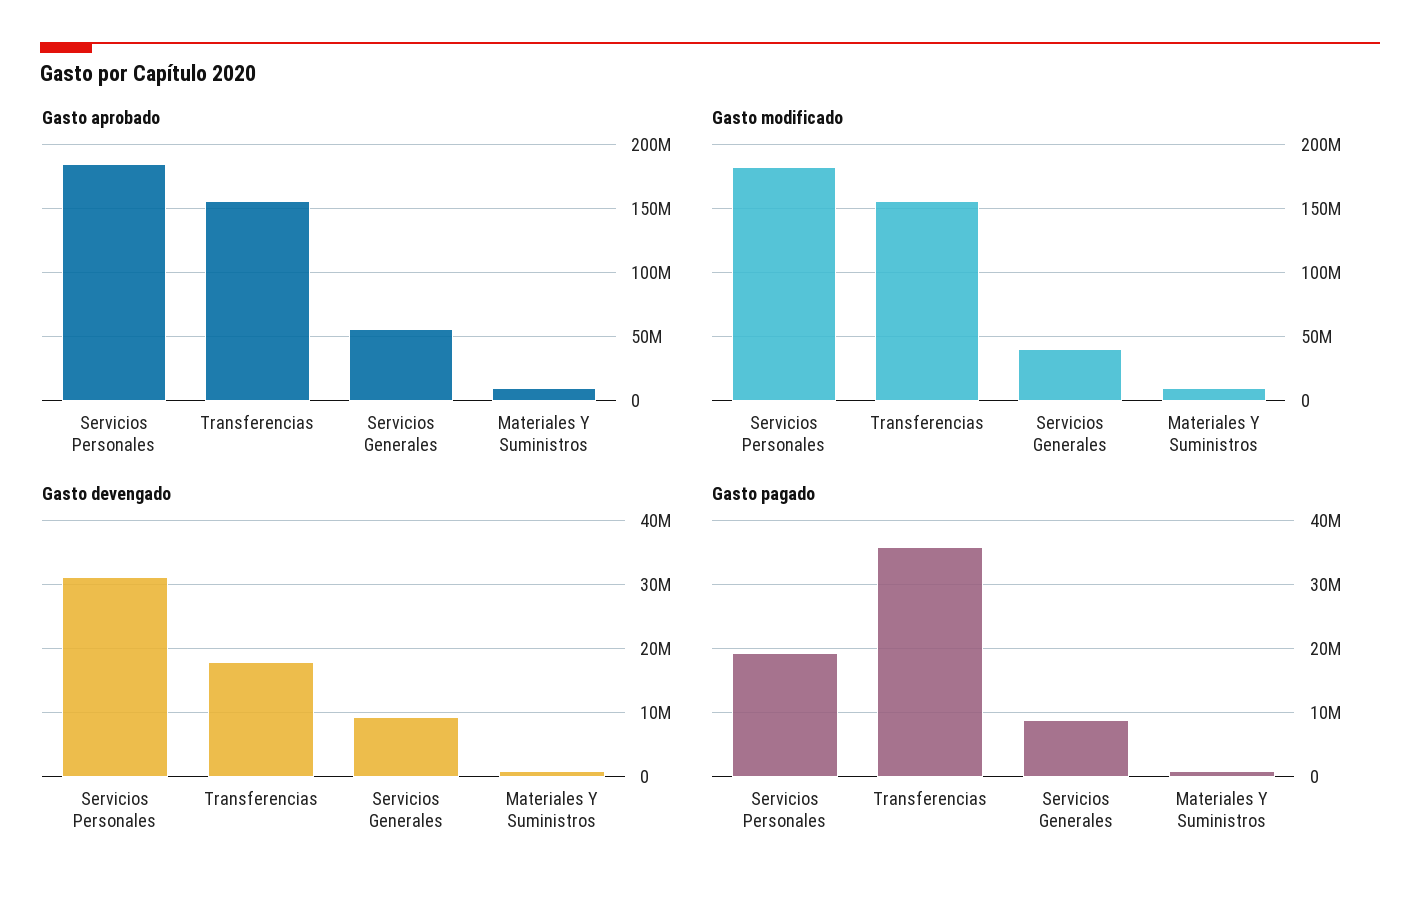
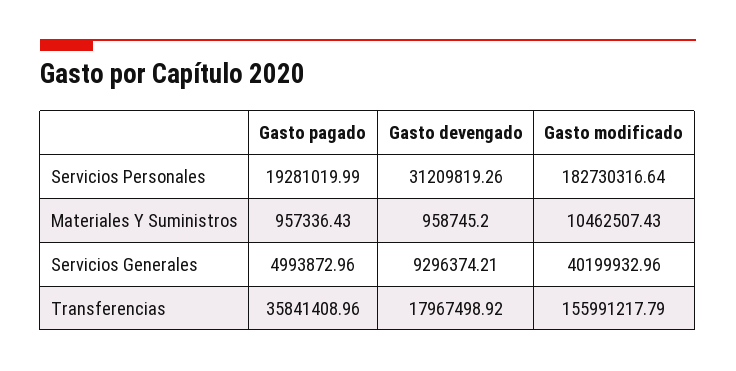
  {
-   "Gasto aprobado": {
-     "Servicios Personales": 185000000,
-     "Transferencias": 155000000,
-     "Servicios Generales": 55000000,
-     "Materiales Y Suministros": 10000000
-   },
    "Gasto modificado": {
      "Servicios Personales": 182730316.64,
      "Transferencias": 155991217.79,
      "Servicios Generales": 40199932.96,
      "Materiales Y Suministros": 10462507.43
    },
    "Gasto devengado": {
      "Servicios Personales": 31209819.26,
      "Transferencias": 17967498.92,
      "Servicios Generales": 9296374.21,
      "Materiales Y Suministros": 958745.2
    },
    "Gasto pagado": {
      "Servicios Personales": 19281019.99,
      "Transferencias": 35841408.96,
-     "Servicios Generales": 9000000,
+     "Servicios Generales": 4993872.96,
      "Materiales Y Suministros": 957336.43
    }
  }

